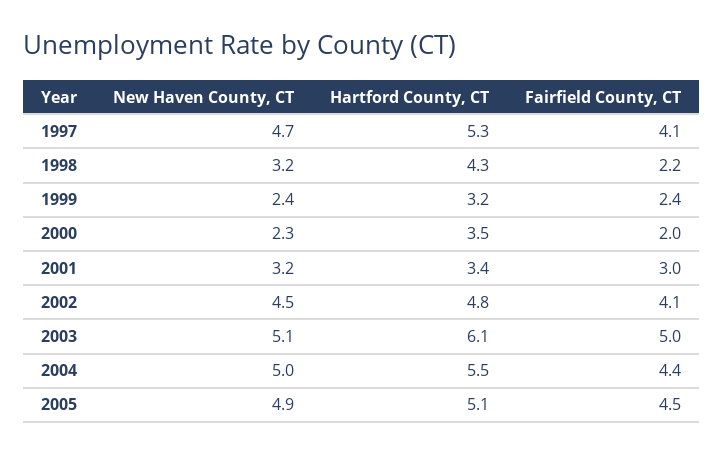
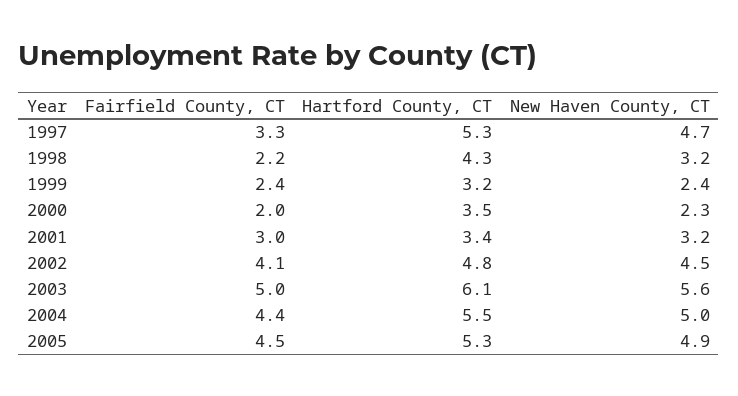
  {
    "New Haven County, CT": {
      "1997": 4.7,
      "1998": 3.2,
      "1999": 2.4,
      "2000": 2.3,
      "2001": 3.2,
      "2002": 4.5,
-     "2003": 5.1,
+     "2003": 5.6,
      "2004": 5,
      "2005": 4.9
    },
    "Hartford County, CT": {
      "1997": 5.3,
      "1998": 4.3,
      "1999": 3.2,
      "2000": 3.5,
      "2001": 3.4,
      "2002": 4.8,
      "2003": 6.1,
      "2004": 5.5,
-     "2005": 5.1
+     "2005": 5.3
    },
    "Fairfield County, CT": {
-     "1997": 4.1,
+     "1997": 3.3,
      "1998": 2.2,
      "1999": 2.4,
      "2000": 2,
      "2001": 3,
      "2002": 4.1,
      "2003": 5,
      "2004": 4.4,
      "2005": 4.5
    }
  }

